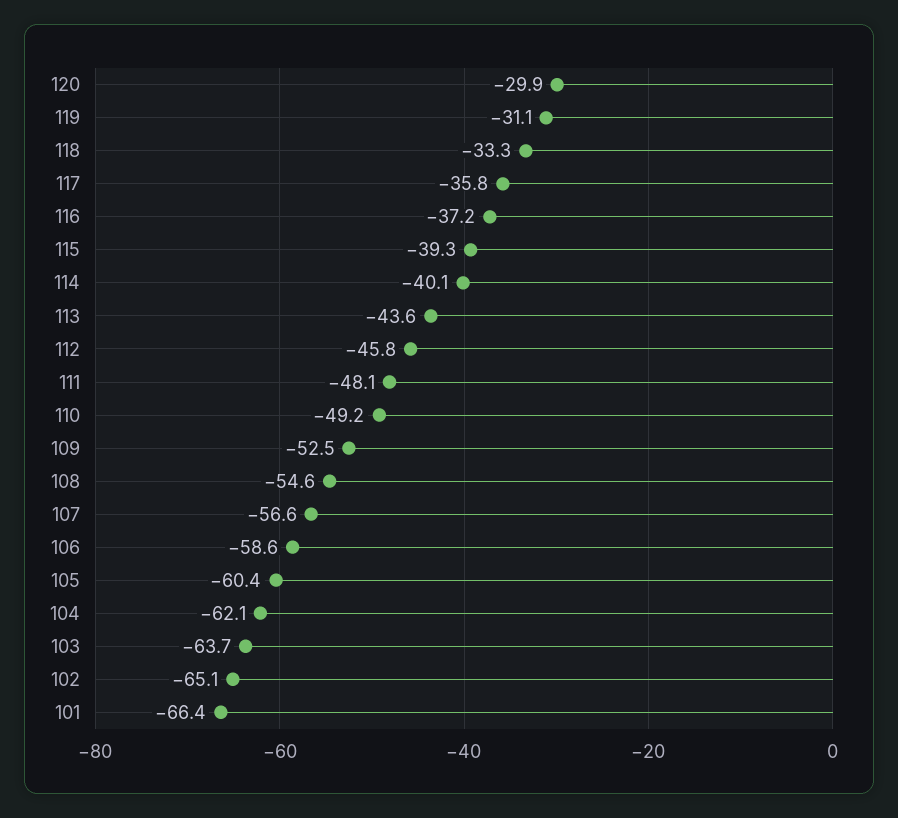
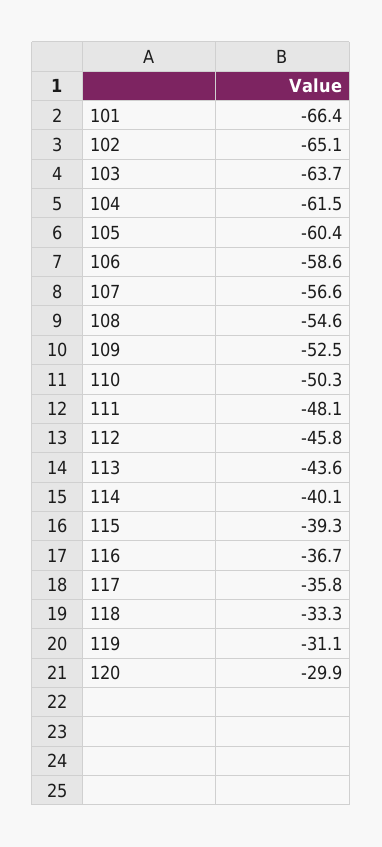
  {
    "120": -29.9,
    "119": -31.1,
    "118": -33.3,
    "117": -35.8,
-   "116": -37.2,
+   "116": -36.7,
    "115": -39.3,
    "114": -40.1,
    "113": -43.6,
    "112": -45.8,
    "111": -48.1,
-   "110": -49.2,
+   "110": -50.3,
    "109": -52.5,
    "108": -54.6,
    "107": -56.6,
    "106": -58.6,
    "105": -60.4,
-   "104": -62.1,
+   "104": -61.5,
    "103": -63.7,
    "102": -65.1,
    "101": -66.4
  }

